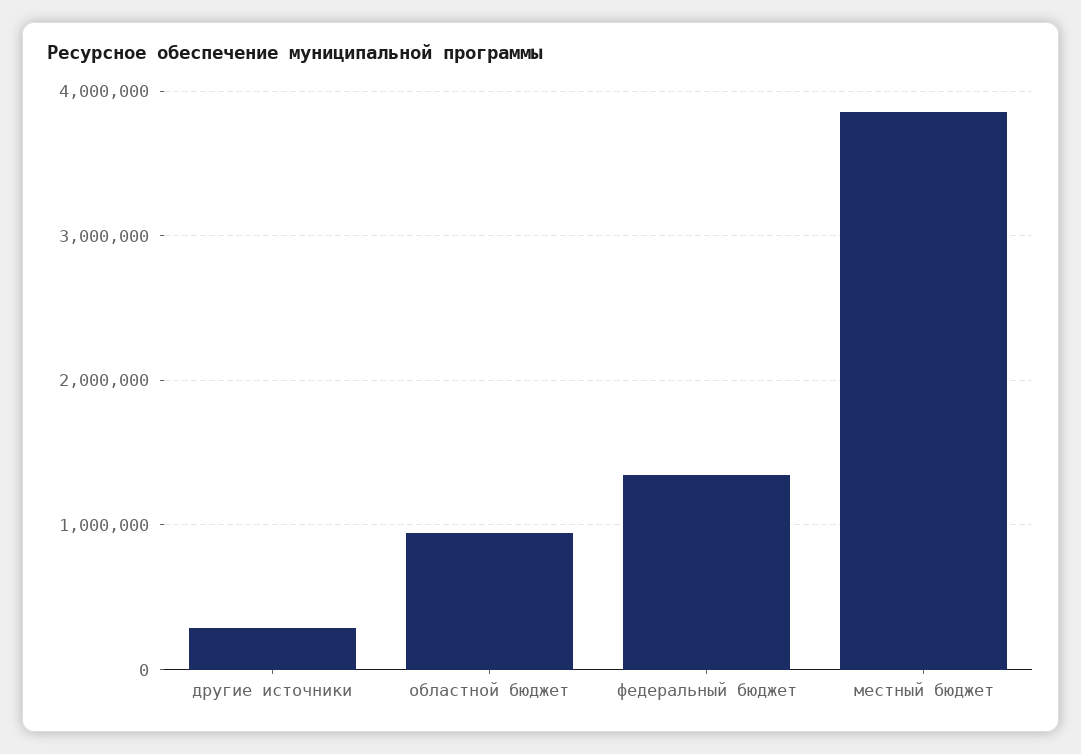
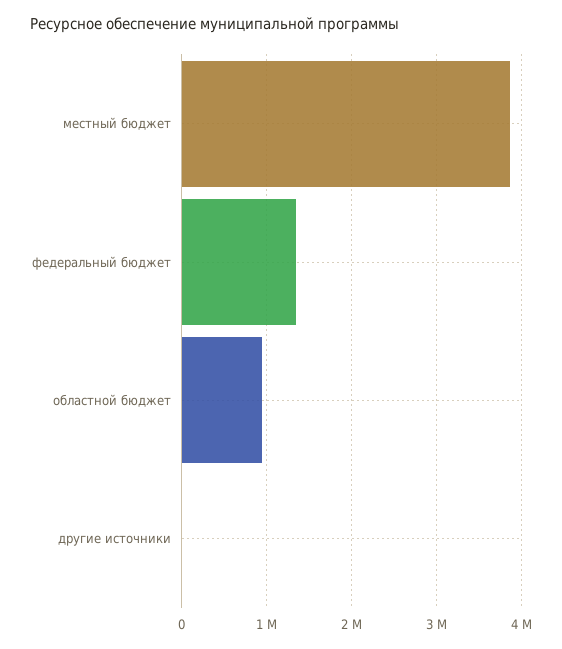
  {
-   "другие источники": 300000,
+   "другие источники": 0,
    "областной бюджет": 900000,
    "федеральный бюджет": 1300000,
    "местный бюджет": 3900000
  }

